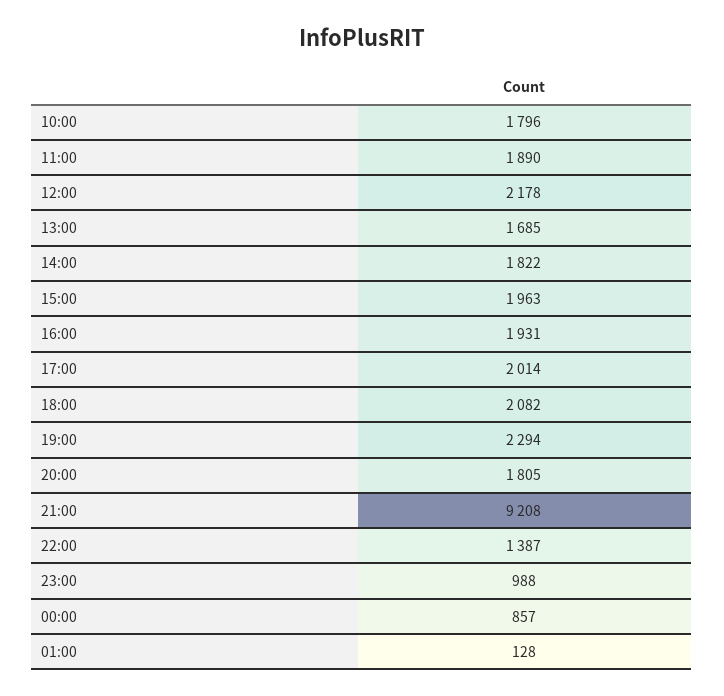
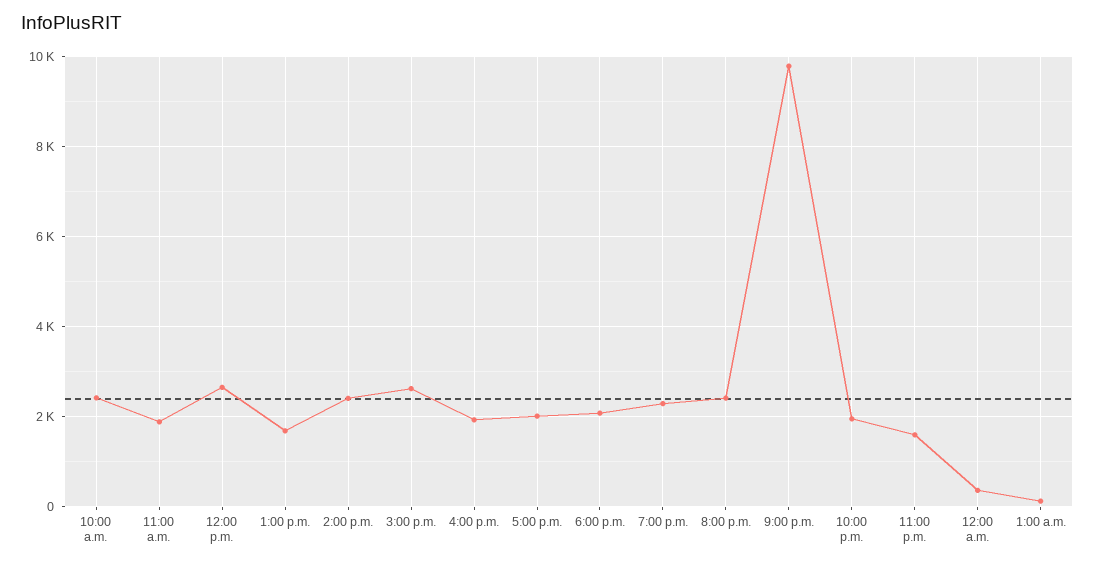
  {
-   "10:00": 1796,
+   "10:00": 2400,
    "11:00": 1890,
-   "12:00": 2178,
+   "12:00": 2600,
    "13:00": 1685,
-   "14:00": 1822,
+   "14:00": 2400,
-   "15:00": 1963,
+   "15:00": 2600,
    "16:00": 1931,
    "17:00": 2014,
    "18:00": 2082,
    "19:00": 2294,
-   "20:00": 1805,
+   "20:00": 2400,
-   "21:00": 9208,
+   "21:00": 9800,
-   "22:00": 1387,
+   "22:00": 2000,
-   "23:00": 988,
+   "23:00": 1600,
-   "00:00": 857,
+   "00:00": 400,
    "01:00": 128
  }

